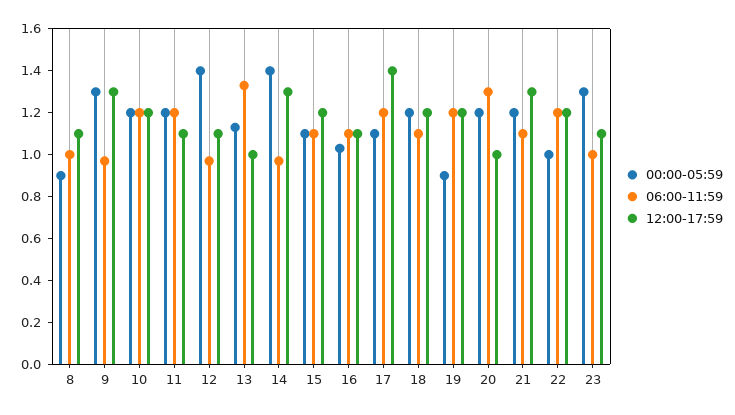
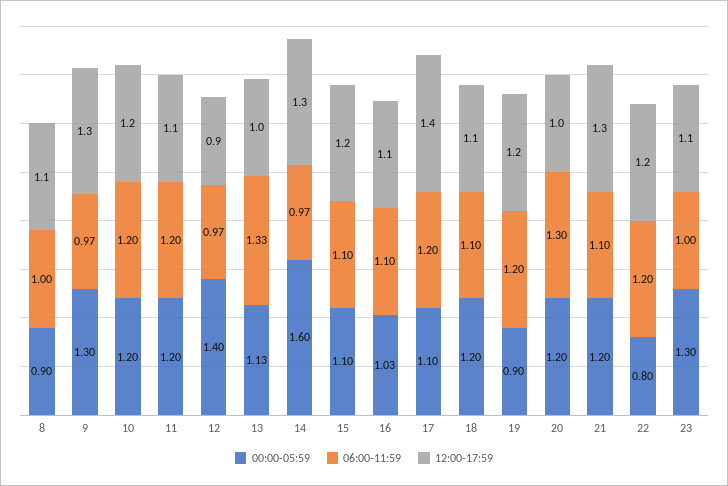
  {
    "00:00-05:59": {
      "8": 0.9,
      "9": 1.3,
      "10": 1.2,
      "11": 1.2,
      "12": 1.4,
      "13": 1.13,
-     "14": 1.4,
+     "14": 1.6,
      "15": 1.1,
      "16": 1.03,
      "17": 1.1,
      "18": 1.2,
      "19": 0.9,
      "20": 1.2,
      "21": 1.2,
-     "22": 1,
+     "22": 0.8,
      "23": 1.3
    },
    "06:00-11:59": {
      "8": 1,
      "9": 0.97,
      "10": 1.2,
      "11": 1.2,
      "12": 0.97,
      "13": 1.33,
      "14": 0.97,
      "15": 1.1,
      "16": 1.1,
      "17": 1.2,
      "18": 1.1,
      "19": 1.2,
      "20": 1.3,
      "21": 1.1,
      "22": 1.2,
      "23": 1
    },
    "12:00-17:59": {
      "8": 1.1,
      "9": 1.3,
      "10": 1.2,
      "11": 1.1,
-     "12": 1.1,
+     "12": 0.9,
      "13": 1,
      "14": 1.3,
      "15": 1.2,
      "16": 1.1,
      "17": 1.4,
-     "18": 1.2,
+     "18": 1.1,
      "19": 1.2,
      "20": 1,
      "21": 1.3,
      "22": 1.2,
      "23": 1.1
    }
  }

